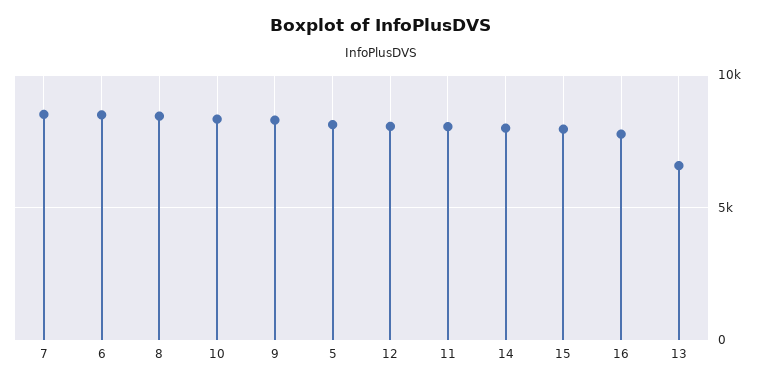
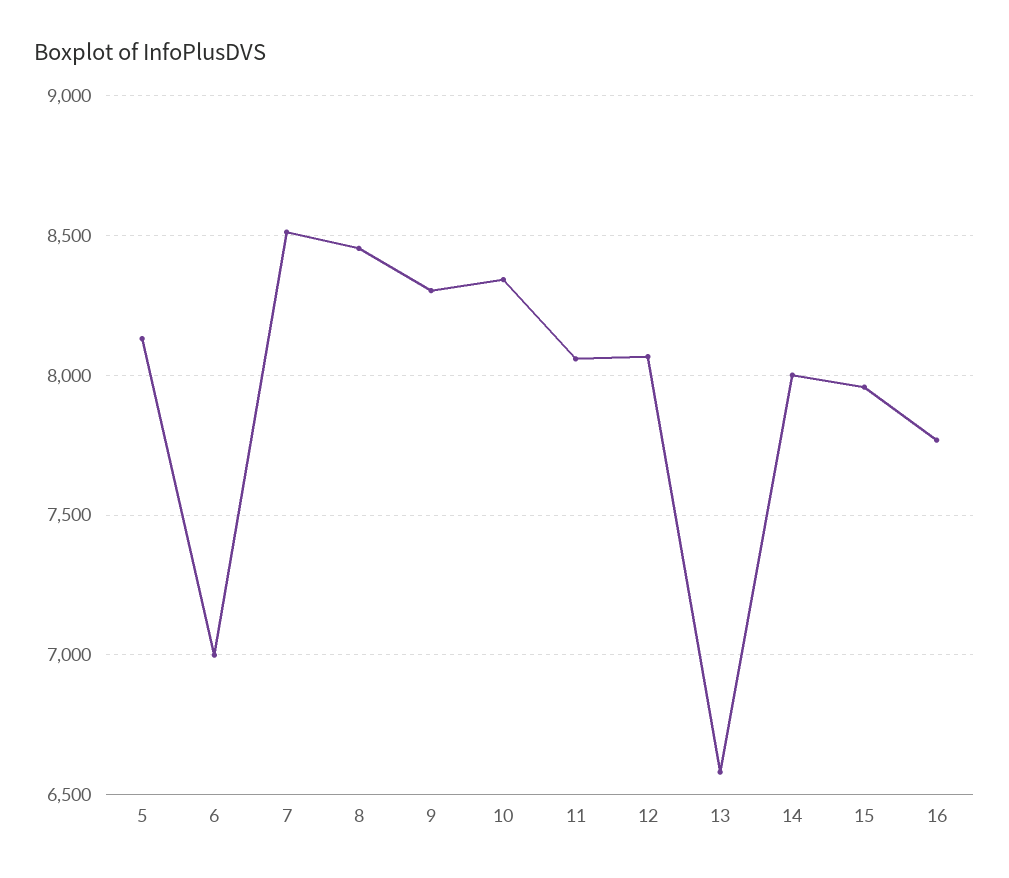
  {
    "7": 8500,
-   "6": 8500,
+   "6": 7000,
    "8": 8450,
    "10": 8350,
    "9": 8300,
    "5": 8150,
    "12": 8050,
    "11": 8050,
    "14": 8000,
    "15": 7950,
    "16": 7750,
    "13": 6600
  }

